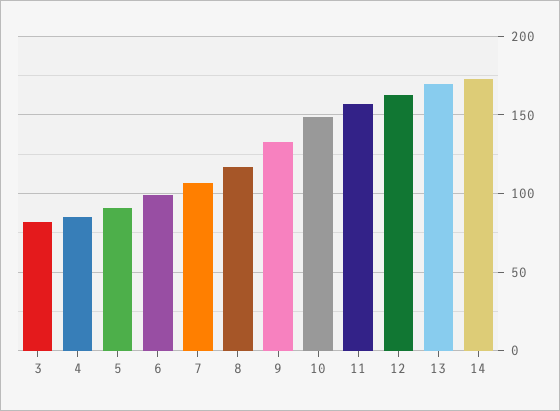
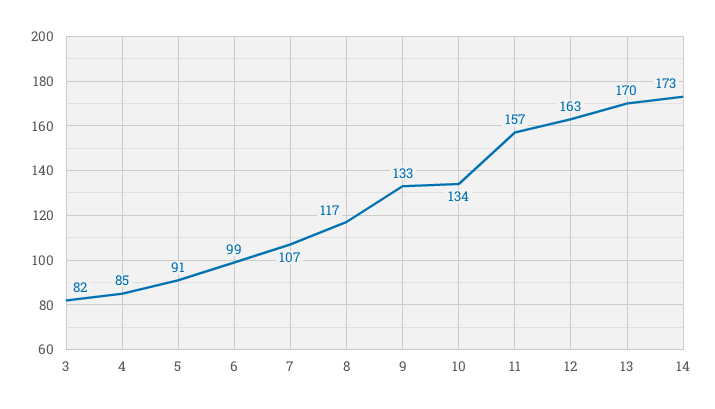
  {
    "3": 82,
    "4": 85,
    "5": 91,
    "6": 99,
    "7": 107,
    "8": 117,
    "9": 133,
-   "10": 150,
+   "10": 134,
    "11": 157,
    "12": 163,
    "13": 170,
    "14": 173
  }

